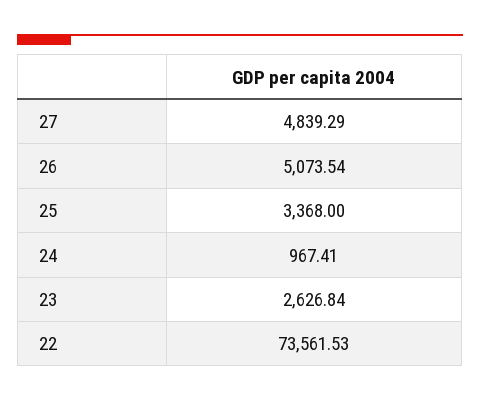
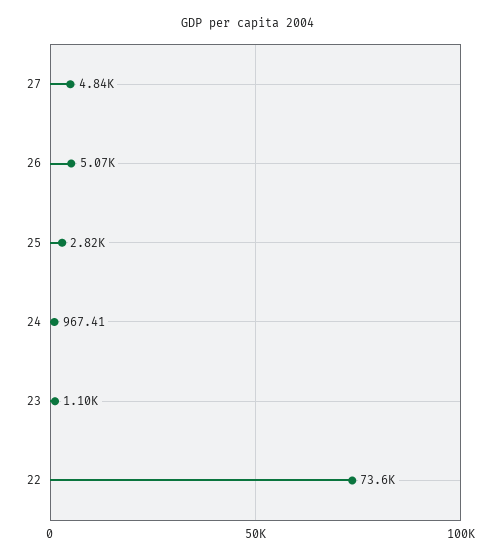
  {
    "27": 4839.29,
    "26": 5073.54,
-   "25": 3368,
+   "25": 2820,
    "24": 967.41,
-   "23": 2626.84,
+   "23": 1100,
    "22": 73561.53
  }

